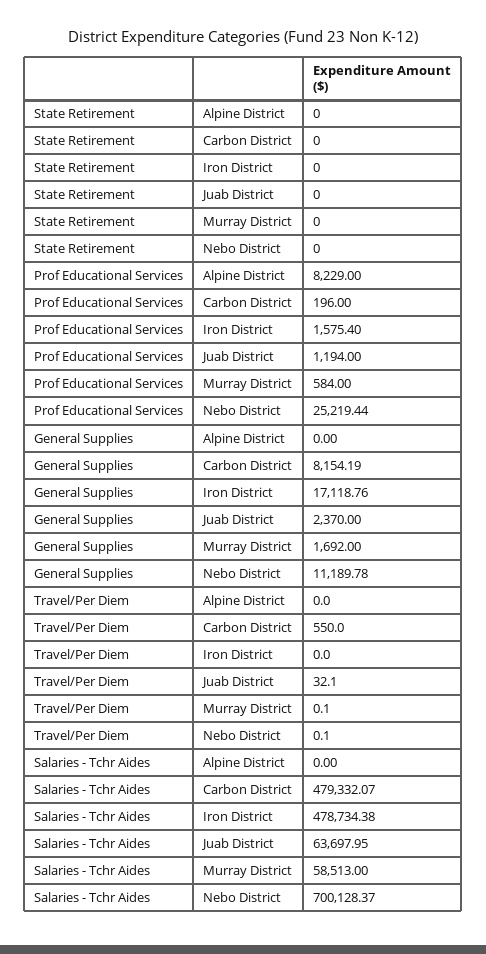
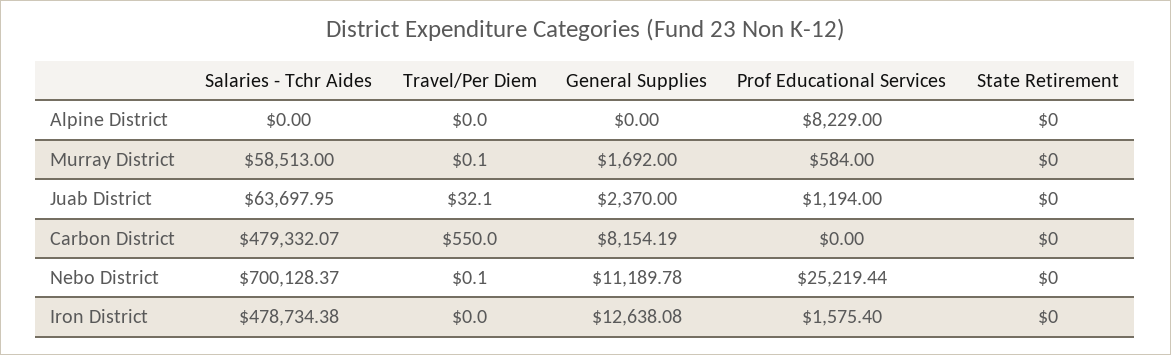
  {
    "State Retirement": {
      "Alpine District": 0,
      "Carbon District": 0,
      "Iron District": 0,
      "Juab District": 0,
      "Murray District": 0,
      "Nebo District": 0
    },
    "Prof Educational Services": {
      "Alpine District": 8229,
-     "Carbon District": 196,
+     "Carbon District": 0,
      "Iron District": 1575.4,
      "Juab District": 1194,
      "Murray District": 584,
      "Nebo District": 25219.44
    },
    "General Supplies": {
      "Alpine District": 0,
      "Carbon District": 8154.19,
-     "Iron District": 17118.76,
+     "Iron District": 12638.08,
      "Juab District": 2370,
      "Murray District": 1692,
      "Nebo District": 11189.78
    },
    "Travel/Per Diem": {
      "Alpine District": 0,
      "Carbon District": 550,
      "Iron District": 0,
      "Juab District": 32.1,
      "Murray District": 0.1,
      "Nebo District": 0.1
    },
    "Salaries - Tchr Aides": {
      "Alpine District": 0,
      "Carbon District": 479332.07,
      "Iron District": 478734.38,
      "Juab District": 63697.95,
      "Murray District": 58513,
      "Nebo District": 700128.37
    }
  }

